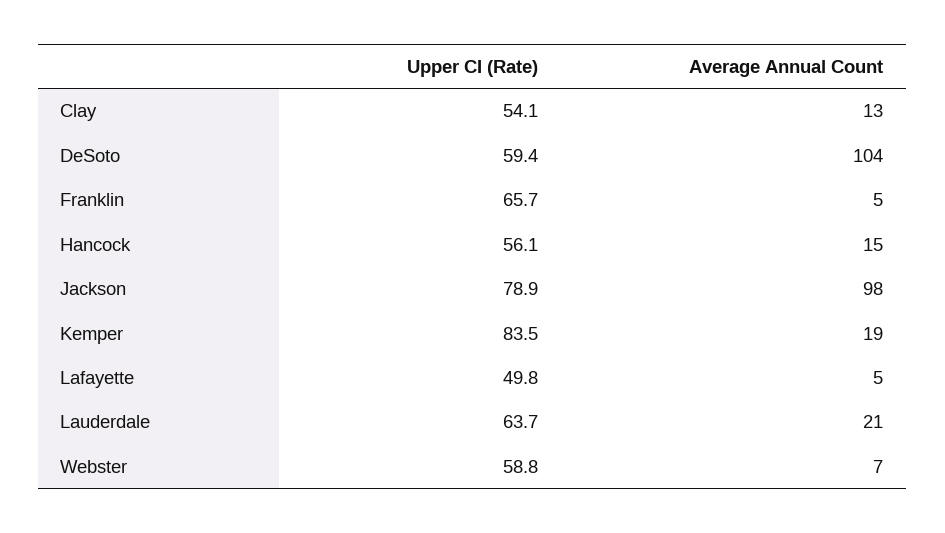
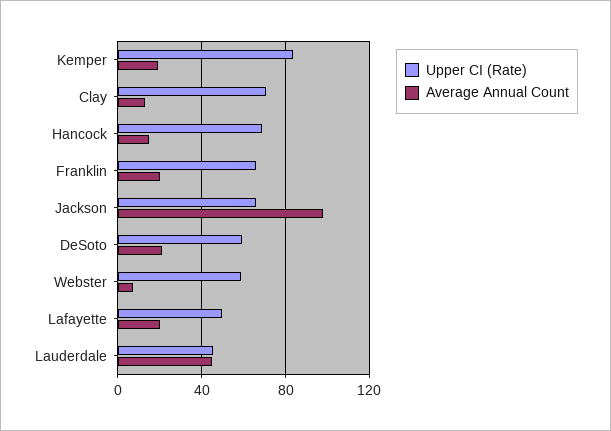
  {
    "Upper CI (Rate)": {
-     "Clay": 54.1,
+     "Clay": 70,
      "DeSoto": 59.4,
      "Franklin": 65.7,
-     "Hancock": 56.1,
+     "Hancock": 70,
-     "Jackson": 78.9,
+     "Jackson": 65,
      "Kemper": 83.5,
      "Lafayette": 49.8,
-     "Lauderdale": 63.7,
+     "Lauderdale": 45,
      "Webster": 58.8
    },
    "Average Annual Count": {
      "Clay": 13,
-     "DeSoto": 104,
+     "DeSoto": 20,
-     "Franklin": 5,
+     "Franklin": 20,
      "Hancock": 15,
      "Jackson": 98,
      "Kemper": 19,
-     "Lafayette": 5,
+     "Lafayette": 20,
-     "Lauderdale": 21,
+     "Lauderdale": 45,
      "Webster": 7
    }
  }

